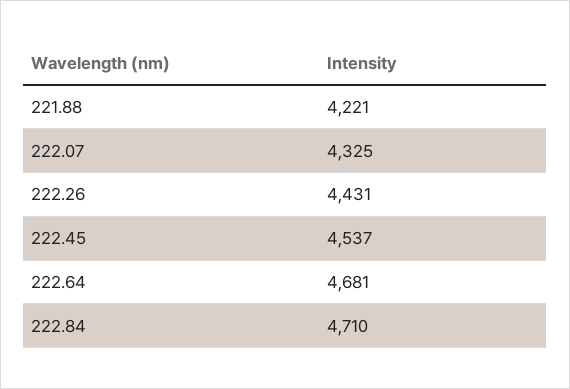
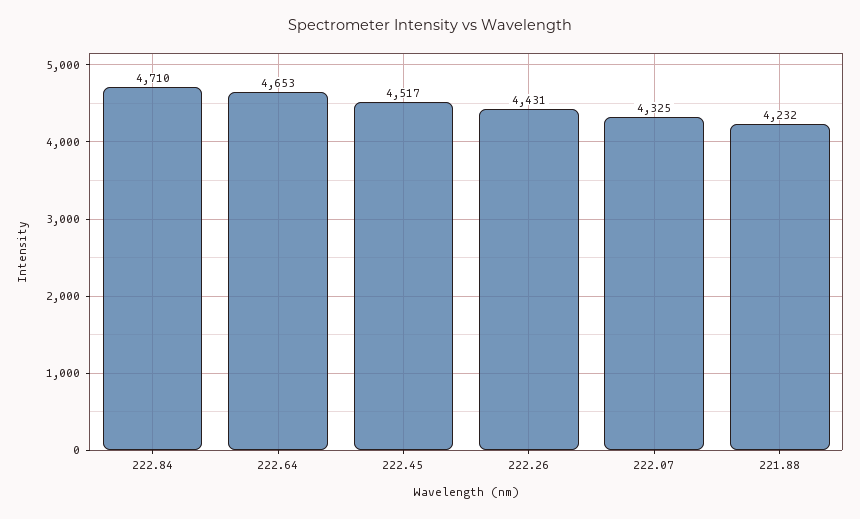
  {
-   "221.88": 4221,
+   "221.88": 4232,
    "222.07": 4325,
    "222.26": 4431,
-   "222.45": 4537,
+   "222.45": 4517,
-   "222.64": 4681,
+   "222.64": 4653,
    "222.84": 4710
  }

